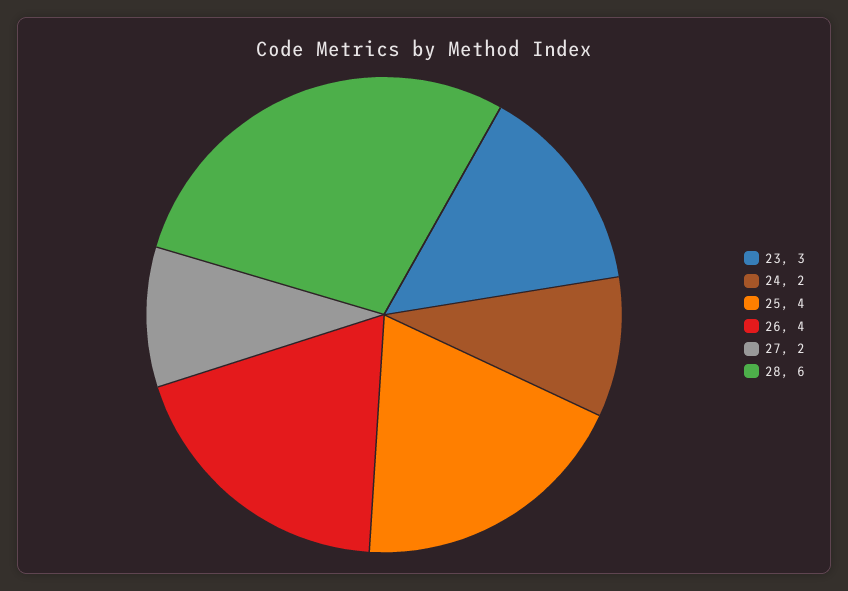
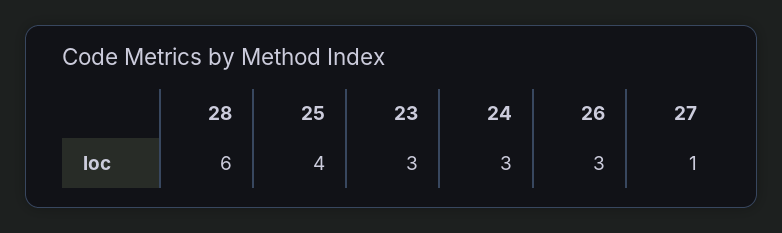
  {
    "23": 3,
-   "24": 2,
+   "24": 3,
    "25": 4,
-   "26": 4,
+   "26": 3,
-   "27": 2,
+   "27": 1,
    "28": 6
  }

